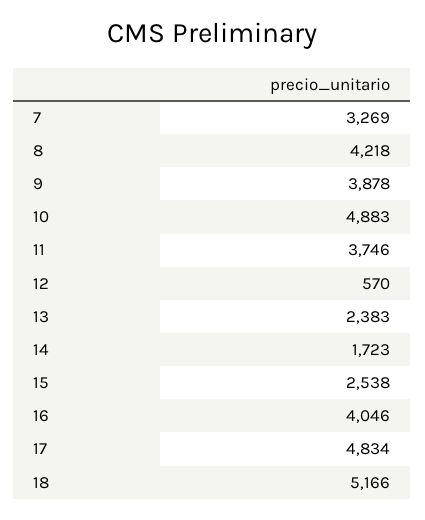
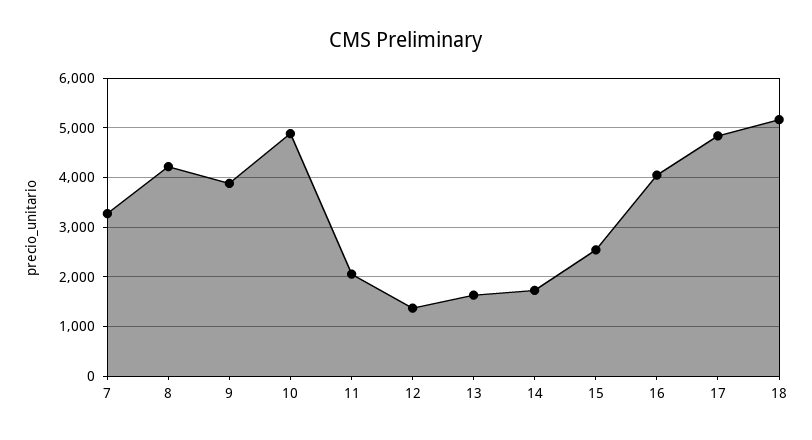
  {
    "7": 3269,
    "8": 4218,
    "9": 3878,
    "10": 4883,
-   "11": 3746,
+   "11": 2000,
-   "12": 570,
+   "12": 1400,
-   "13": 2383,
+   "13": 1600,
    "14": 1723,
    "15": 2538,
    "16": 4046,
    "17": 4834,
    "18": 5166
  }

